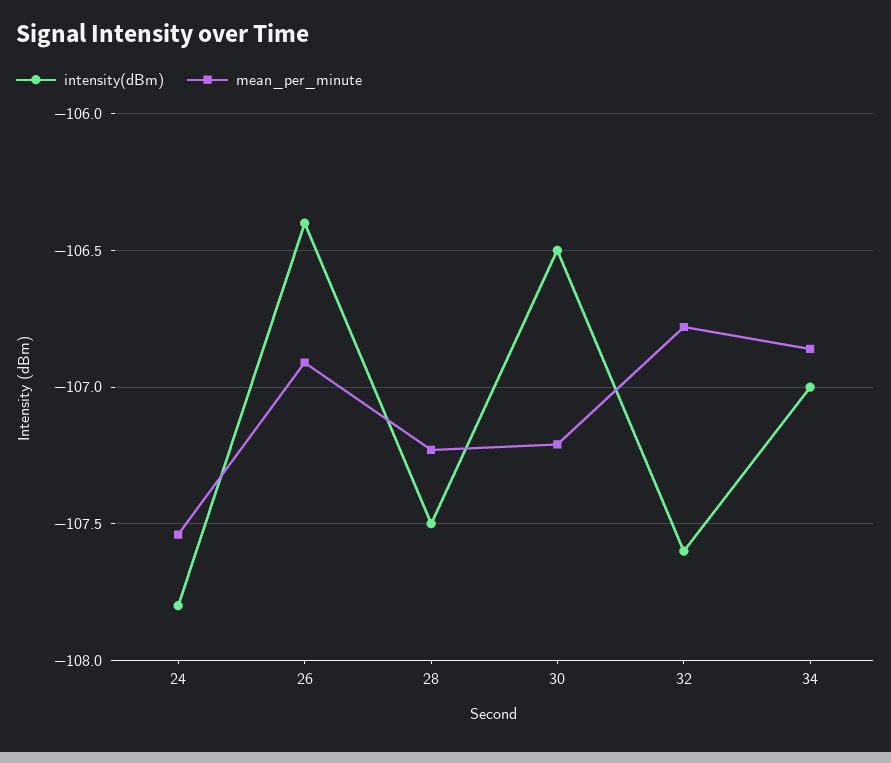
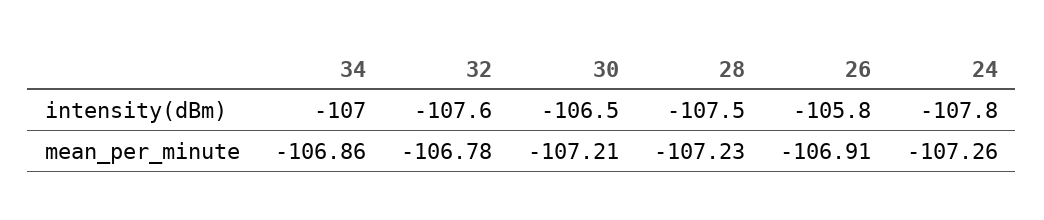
  {
    "intensity(dBm)": {
      "24": -107.8,
-     "26": -106.4,
+     "26": -105.8,
      "28": -107.5,
      "30": -106.5,
      "32": -107.6,
      "34": -107
    },
    "mean_per_minute": {
-     "24": -107.55,
+     "24": -107.26,
      "26": -106.91,
      "28": -107.23,
      "30": -107.21,
      "32": -106.78,
      "34": -106.86
    }
  }

